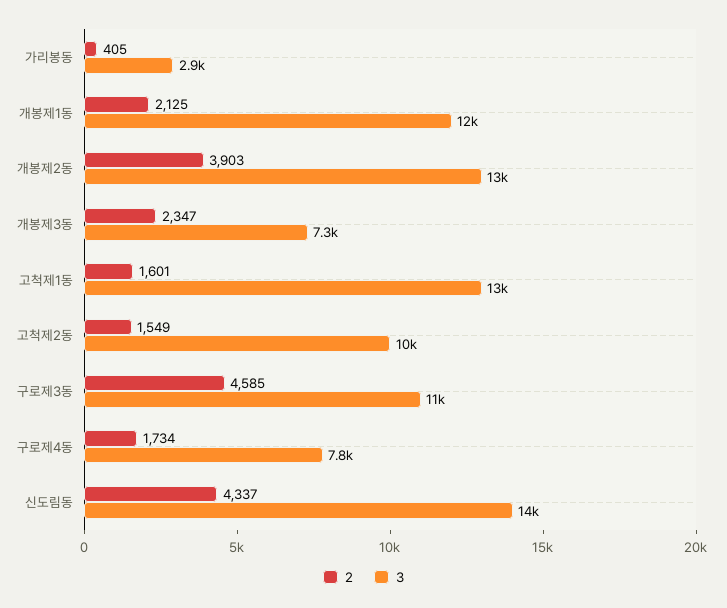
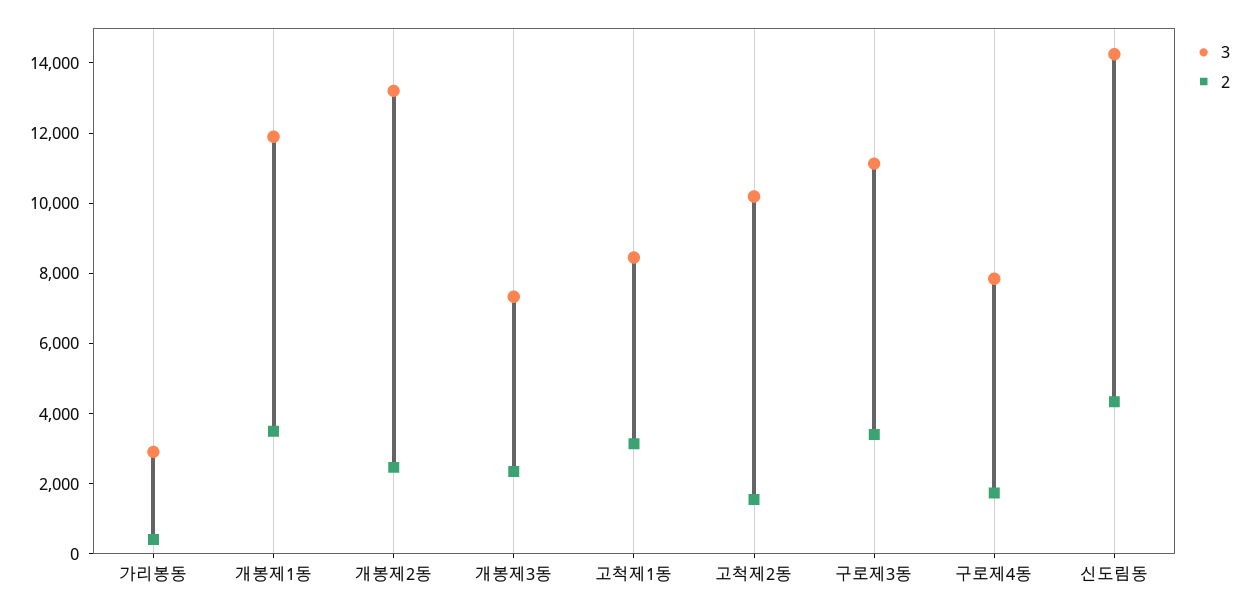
  {
    "2": {
      "가리봉동": 405,
-     "개봉제1동": 2125,
+     "개봉제1동": 3500,
-     "개봉제2동": 3903,
+     "개봉제2동": 2500,
      "개봉제3동": 2347,
-     "고척제1동": 1601,
+     "고척제1동": 3000,
      "고척제2동": 1549,
-     "구로제3동": 4585,
+     "구로제3동": 3500,
      "구로제4동": 1734,
      "신도림동": 4337
    },
    "3": {
      "가리봉동": 2900,
      "개봉제1동": 12000,
      "개봉제2동": 13000,
      "개봉제3동": 7300,
-     "고척제1동": 13000,
+     "고척제1동": 8500,
      "고척제2동": 10000,
      "구로제3동": 11000,
      "구로제4동": 7800,
      "신도림동": 14000
    }
  }

